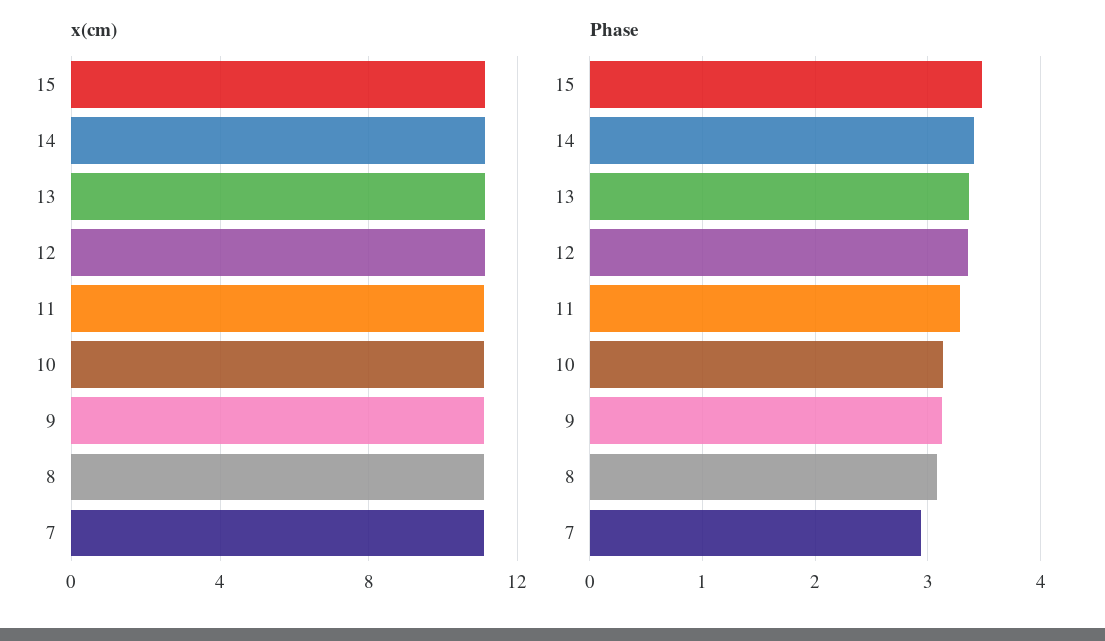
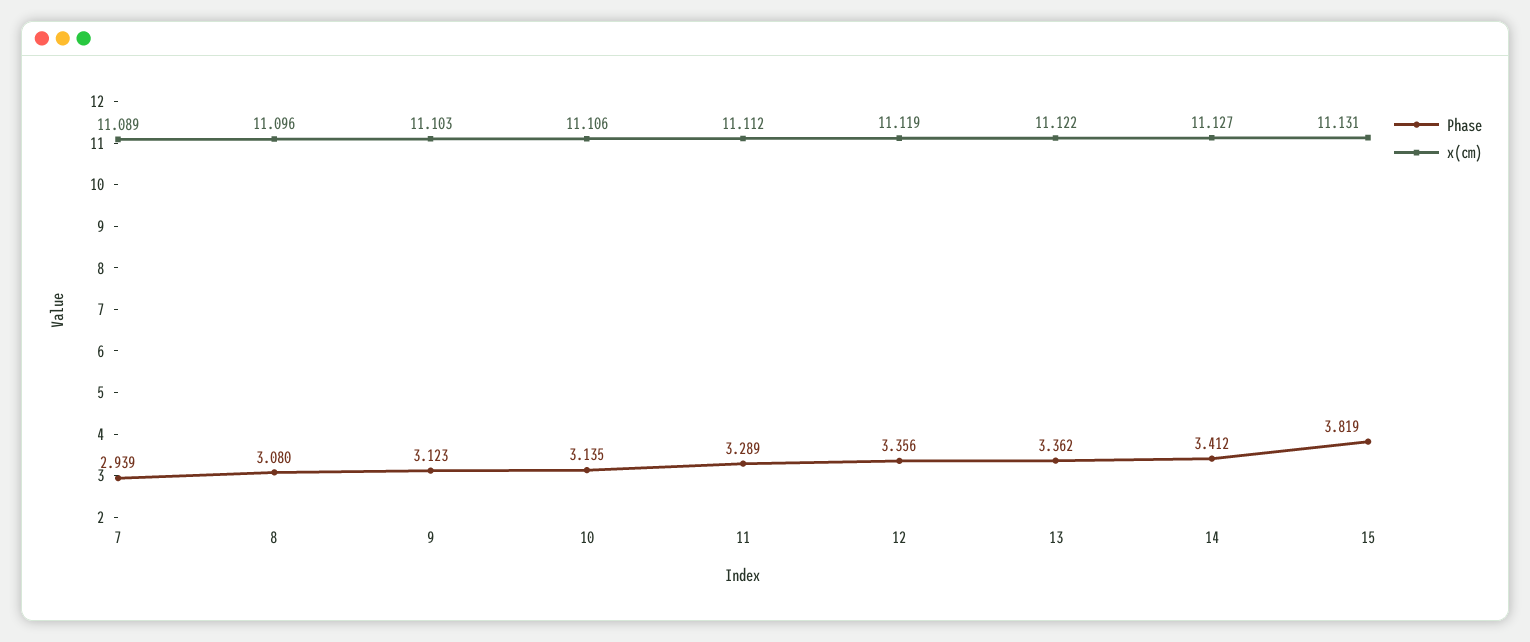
  {
    "x(cm)": {
      "15": 11.131,
      "14": 11.127,
      "13": 11.122,
      "12": 11.119,
      "11": 11.112,
      "10": 11.106,
      "9": 11.103,
      "8": 11.096,
      "7": 11.089
    },
    "Phase": {
-     "15": 3.5,
+     "15": 3.819,
      "14": 3.412,
      "13": 3.362,
      "12": 3.356,
      "11": 3.289,
      "10": 3.135,
      "9": 3.123,
      "8": 3.08,
      "7": 2.939
    }
  }

